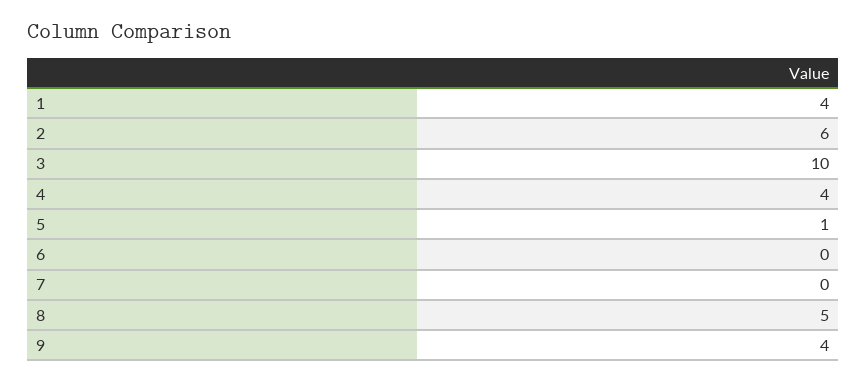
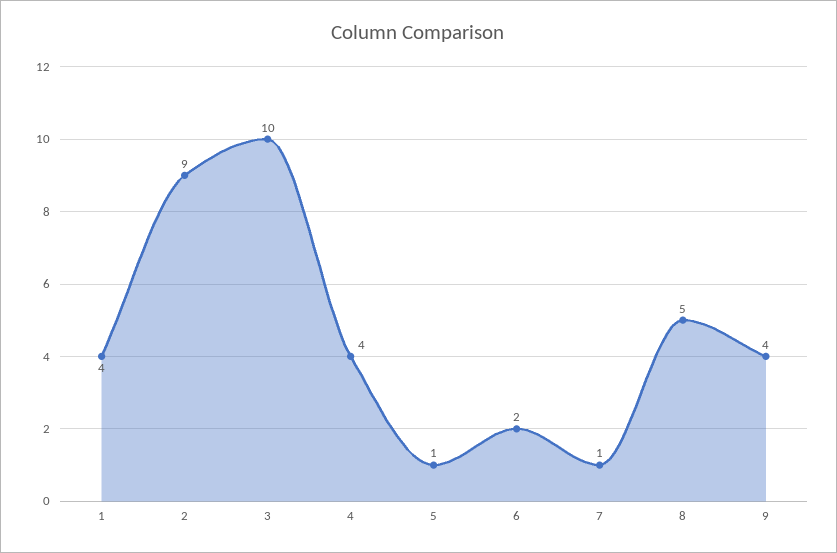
  {
    "1": 4,
-   "2": 6,
+   "2": 9,
    "3": 10,
    "4": 4,
    "5": 1,
-   "6": 0,
+   "6": 2,
-   "7": 0,
+   "7": 1,
    "8": 5,
    "9": 4
  }

